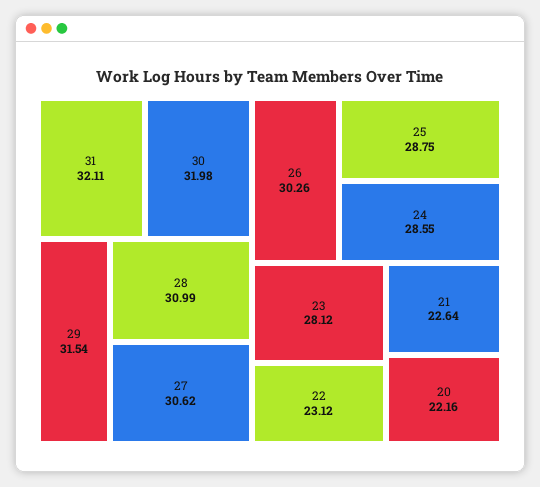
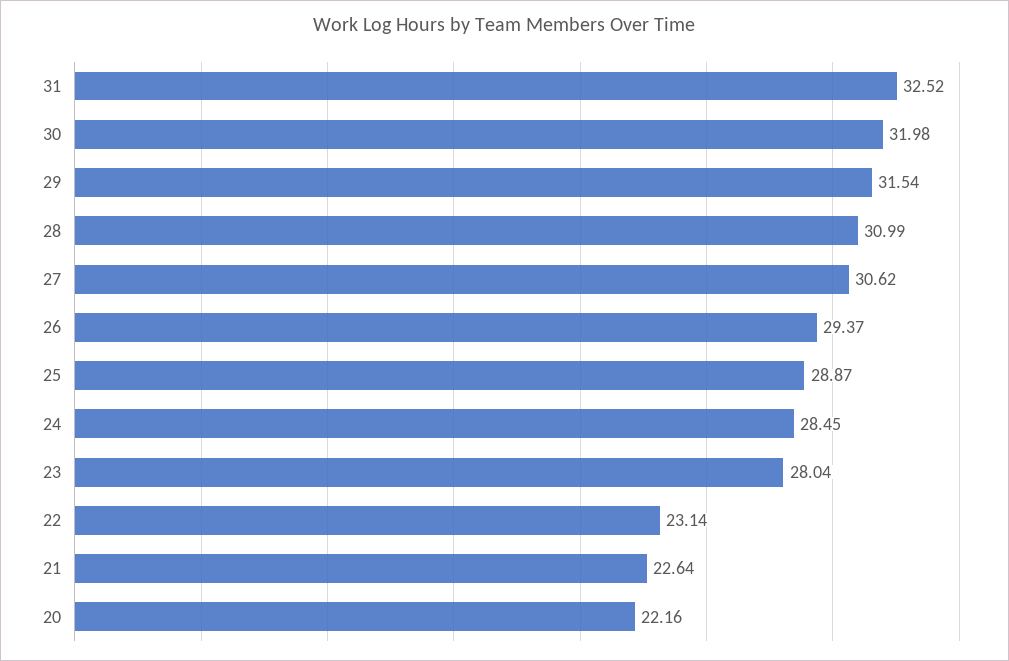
  {
-   "31": 32.11,
+   "31": 32.52,
    "30": 31.98,
    "29": 31.54,
    "28": 30.99,
    "27": 30.62,
-   "26": 30.26,
+   "26": 29.37,
-   "25": 28.75,
+   "25": 28.87,
-   "24": 28.55,
+   "24": 28.45,
-   "23": 28.12,
+   "23": 28.04,
-   "22": 23.12,
+   "22": 23.14,
    "21": 22.64,
    "20": 22.16
  }

